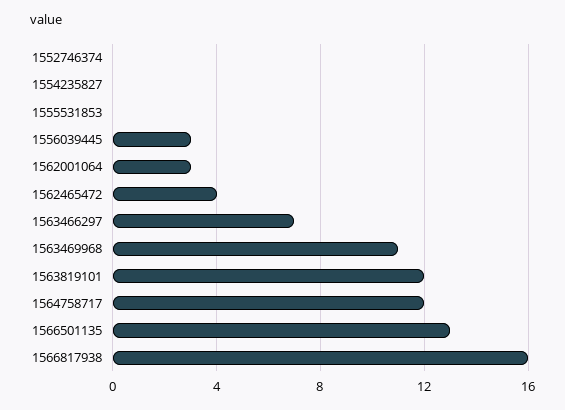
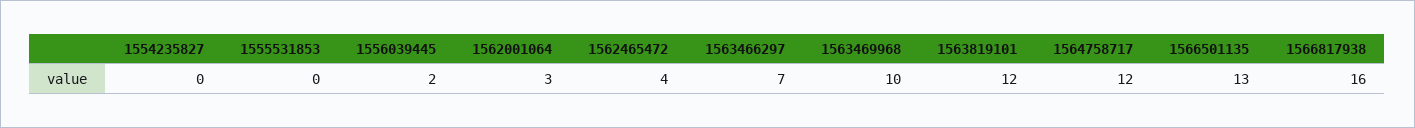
  {
-   "1552746374": 0,
    "1554235827": 0,
    "1555531853": 0,
-   "1556039445": 3,
+   "1556039445": 2,
    "1562001064": 3,
    "1562465472": 4,
    "1563466297": 7,
-   "1563469968": 11,
+   "1563469968": 10,
    "1563819101": 12,
    "1564758717": 12,
    "1566501135": 13,
    "1566817938": 16
  }

